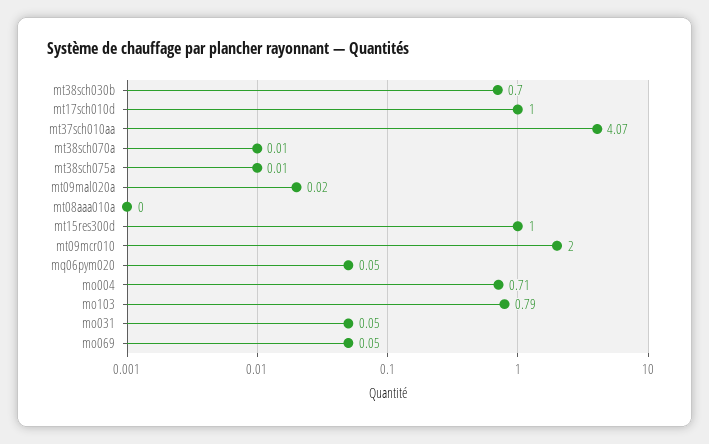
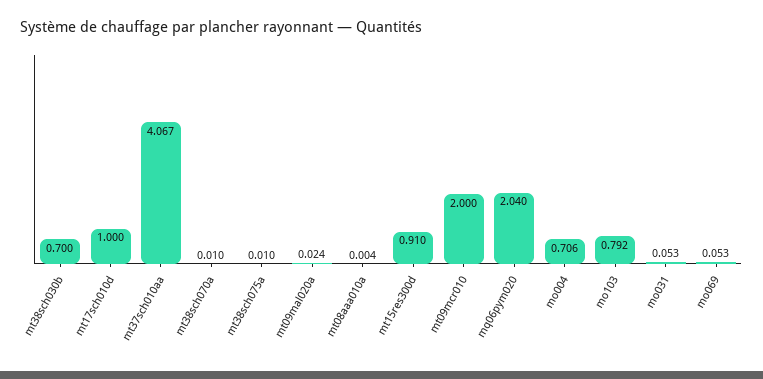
  {
    "mt38sch030b": 0.7,
    "mt17sch010d": 1,
    "mt37sch010aa": 4.067,
    "mt38sch070a": 0.01,
    "mt38sch075a": 0.01,
    "mt09mal020a": 0.024,
    "mt08aaa010a": 0.004,
-   "mt15res300d": 1,
+   "mt15res300d": 0.91,
    "mt09mcr010": 2,
-   "mq06pym020": 0.05,
+   "mq06pym020": 2.04,
    "mo004": 0.706,
    "mo103": 0.792,
    "mo031": 0.053,
    "mo069": 0.053
  }

